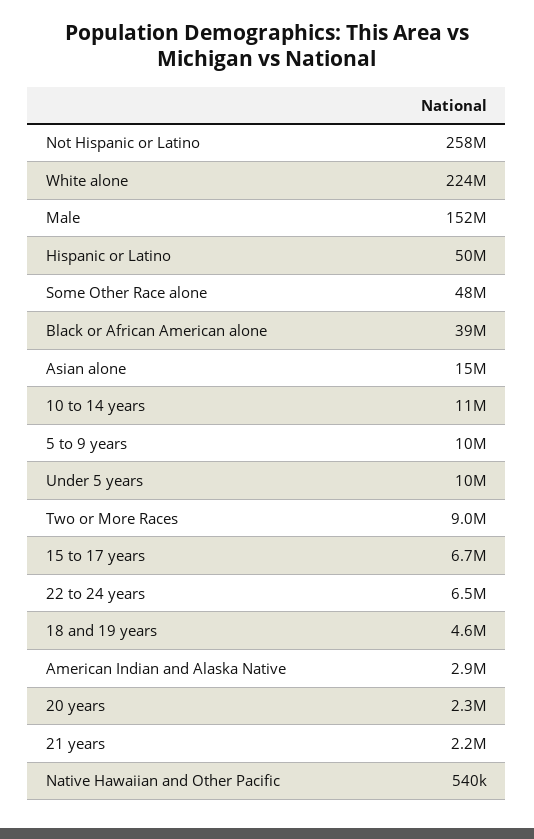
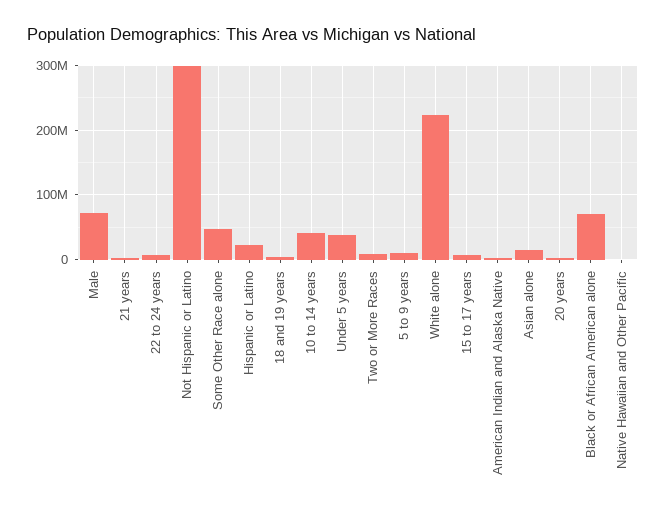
  {
-   "Not Hispanic or Latino": 258000000,
+   "Not Hispanic or Latino": 300000000,
    "White alone": 224000000,
-   "Male": 152000000,
+   "Male": 70000000,
-   "Hispanic or Latino": 50000000,
+   "Hispanic or Latino": 20000000,
    "Some Other Race alone": 48000000,
-   "Black or African American alone": 39000000,
+   "Black or African American alone": 70000000,
    "Asian alone": 15000000,
-   "10 to 14 years": 11000000,
+   "10 to 14 years": 40000000,
    "5 to 9 years": 10000000,
-   "Under 5 years": 10000000,
+   "Under 5 years": 40000000,
    "Two or More Races": 9000000,
    "15 to 17 years": 6700000,
    "22 to 24 years": 6500000,
    "18 and 19 years": 4600000,
    "American Indian and Alaska Native": 2900000,
    "20 years": 2300000,
    "21 years": 2200000,
    "Native Hawaiian and Other Pacific": 540000
  }

